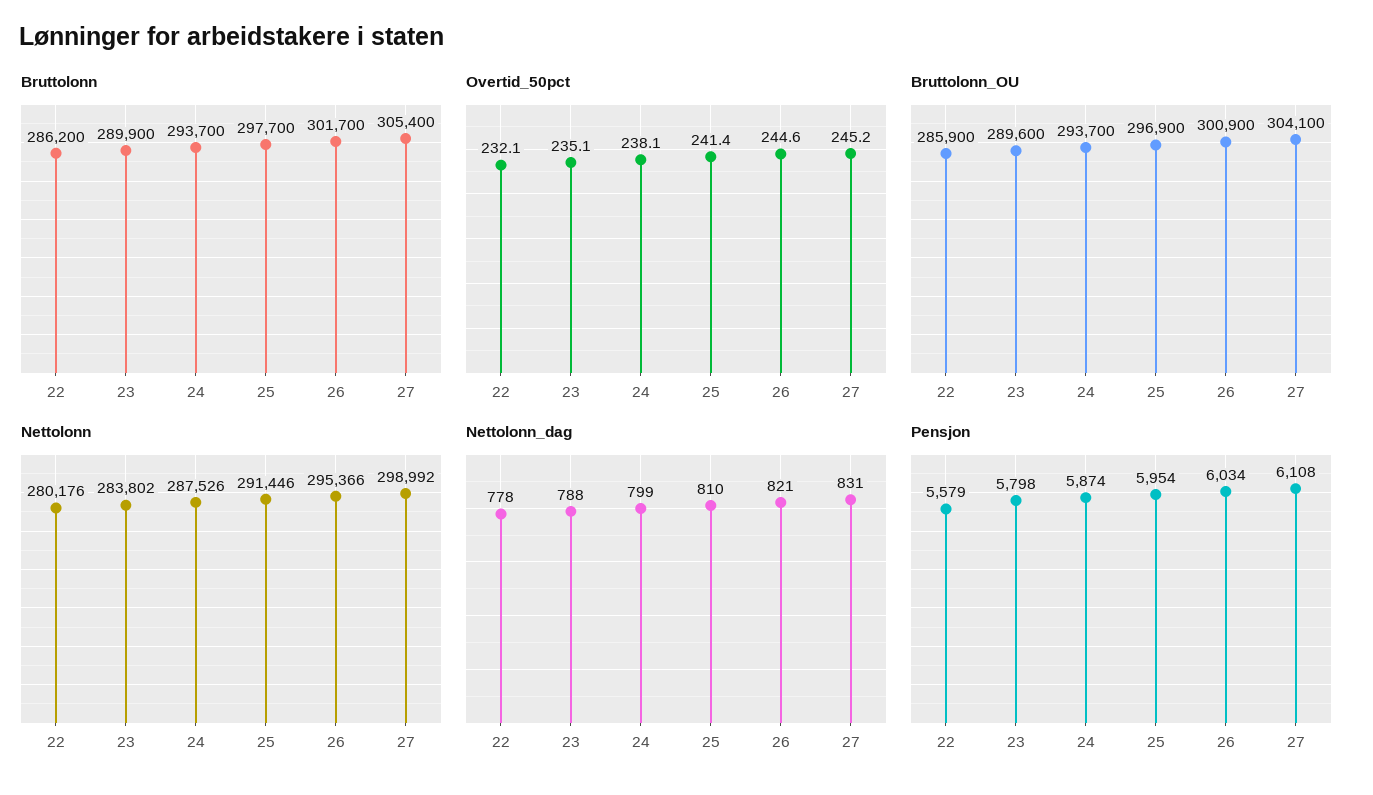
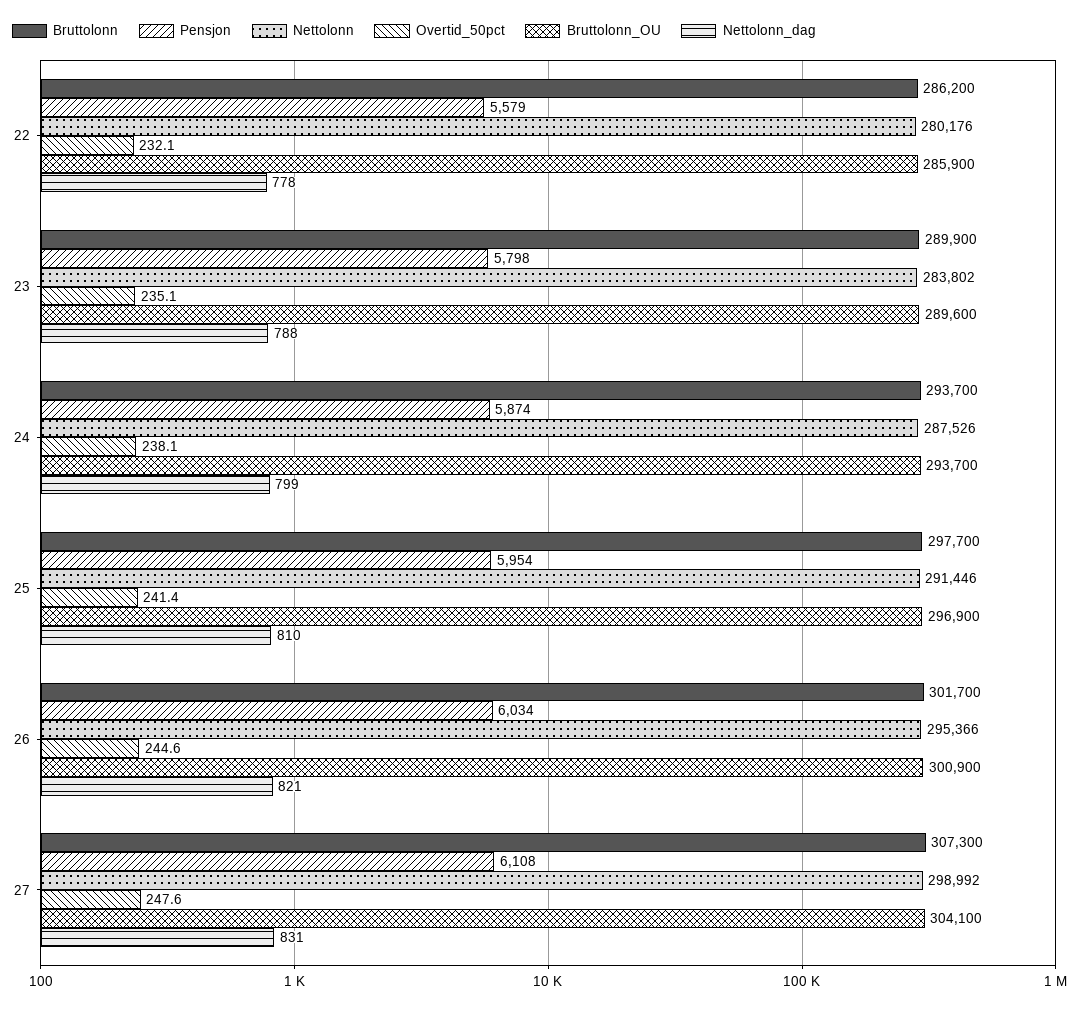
  {
    "Bruttolonn": {
      "22": 286200,
      "23": 289900,
      "24": 293700,
      "25": 297700,
      "26": 301700,
-     "27": 305400
+     "27": 307300
    },
    "Overtid_50pct": {
      "22": 232.1,
      "23": 235.1,
      "24": 238.1,
      "25": 241.4,
      "26": 244.6,
-     "27": 245.2
+     "27": 247.6
    },
    "Bruttolonn_OU": {
      "22": 285900,
      "23": 289600,
      "24": 293700,
      "25": 296900,
      "26": 300900,
      "27": 304100
    },
    "Nettolonn": {
      "22": 280176,
      "23": 283802,
      "24": 287526,
      "25": 291446,
      "26": 295366,
      "27": 298992
    },
    "Nettolonn_dag": {
      "22": 778,
      "23": 788,
      "24": 799,
      "25": 810,
      "26": 821,
      "27": 831
    },
    "Pensjon": {
      "22": 5579,
      "23": 5798,
      "24": 5874,
      "25": 5954,
      "26": 6034,
      "27": 6108
    }
  }

